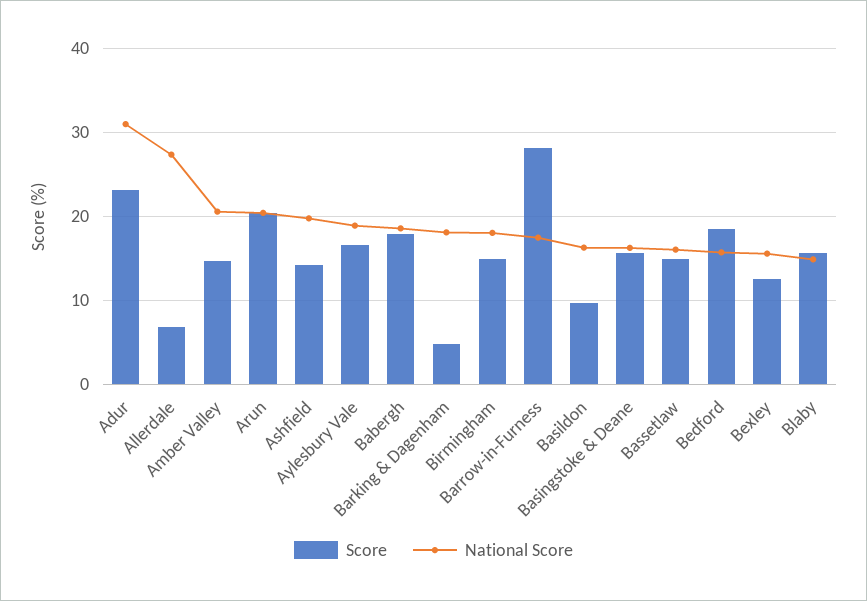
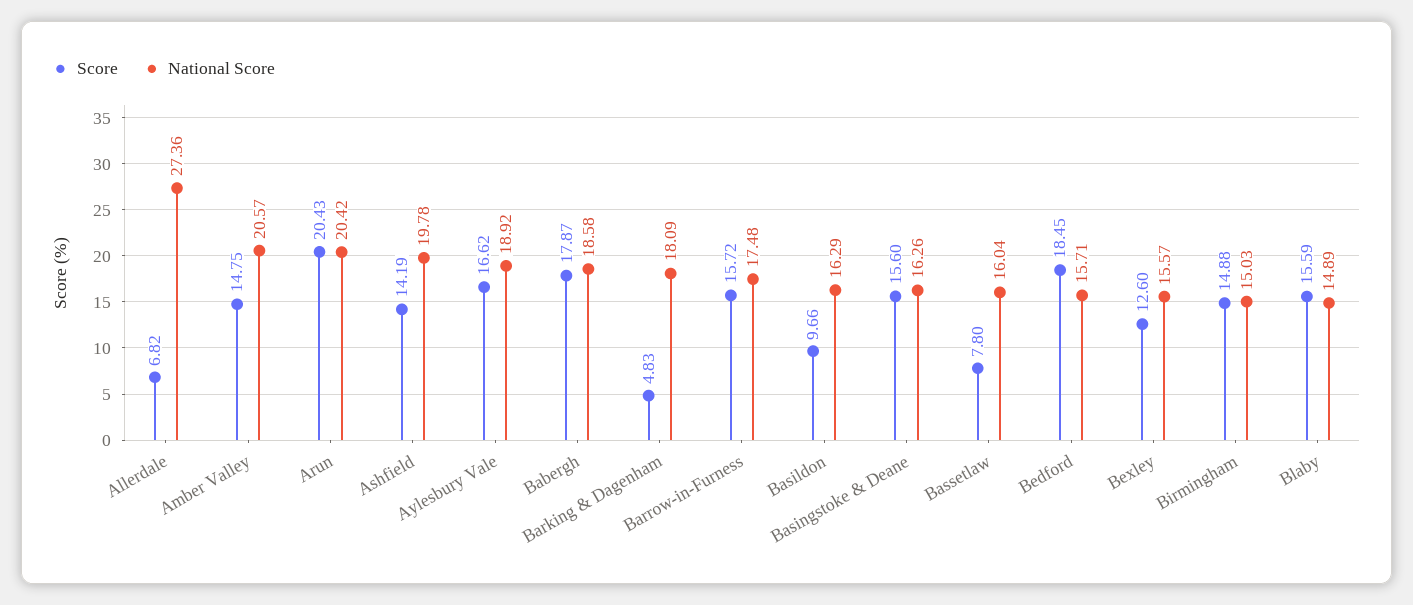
  {
    "Score": {
-     "Adur": 23,
      "Allerdale": 6.82,
      "Amber Valley": 14.75,
      "Arun": 20.43,
      "Ashfield": 14.19,
      "Aylesbury Vale": 16.62,
      "Babergh": 17.87,
      "Barking & Dagenham": 4.83,
      "Birmingham": 14.88,
-     "Barrow-in-Furness": 28,
+     "Barrow-in-Furness": 15.72,
      "Basildon": 9.66,
      "Basingstoke & Deane": 15.6,
-     "Bassetlaw": 15,
+     "Bassetlaw": 7.8,
      "Bedford": 18.45,
      "Bexley": 12.6,
      "Blaby": 15.59
    },
    "National Score": {
-     "Adur": 31,
      "Allerdale": 27.36,
      "Amber Valley": 20.57,
      "Arun": 20.42,
      "Ashfield": 19.78,
      "Aylesbury Vale": 18.92,
      "Babergh": 18.58,
      "Barking & Dagenham": 18.09,
-     "Birmingham": 18,
+     "Birmingham": 15.03,
      "Barrow-in-Furness": 17.48,
      "Basildon": 16.29,
      "Basingstoke & Deane": 16.26,
      "Bassetlaw": 16.04,
      "Bedford": 15.71,
      "Bexley": 15.57,
      "Blaby": 14.89
    }
  }

